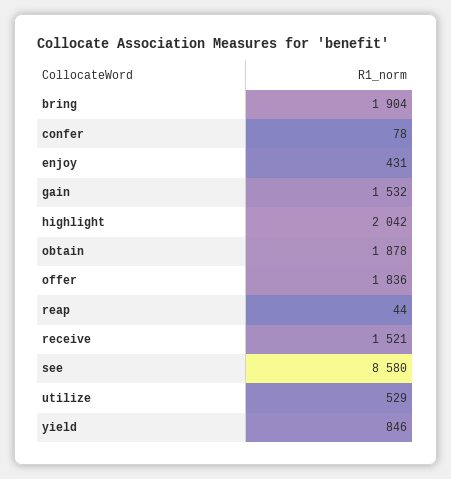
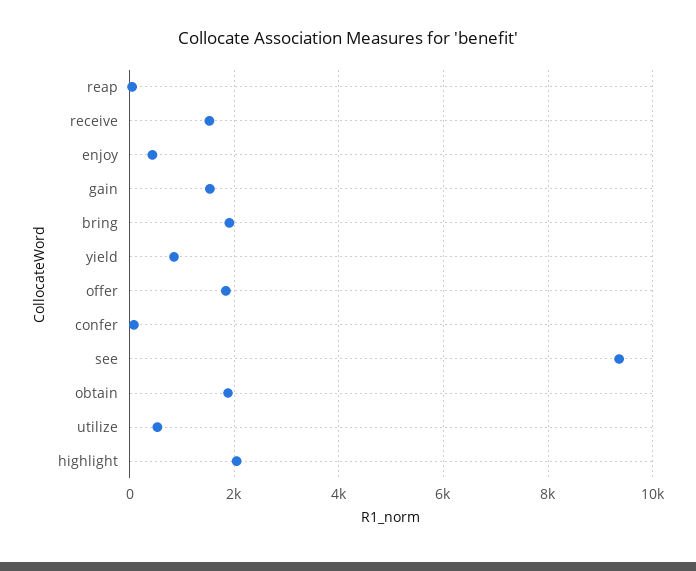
  {
    "bring": 1904,
    "confer": 78,
    "enjoy": 431,
    "gain": 1532,
    "highlight": 2042,
    "obtain": 1878,
    "offer": 1836,
    "reap": 44,
    "receive": 1521,
-   "see": 8580,
+   "see": 9400,
    "utilize": 529,
    "yield": 846
  }

